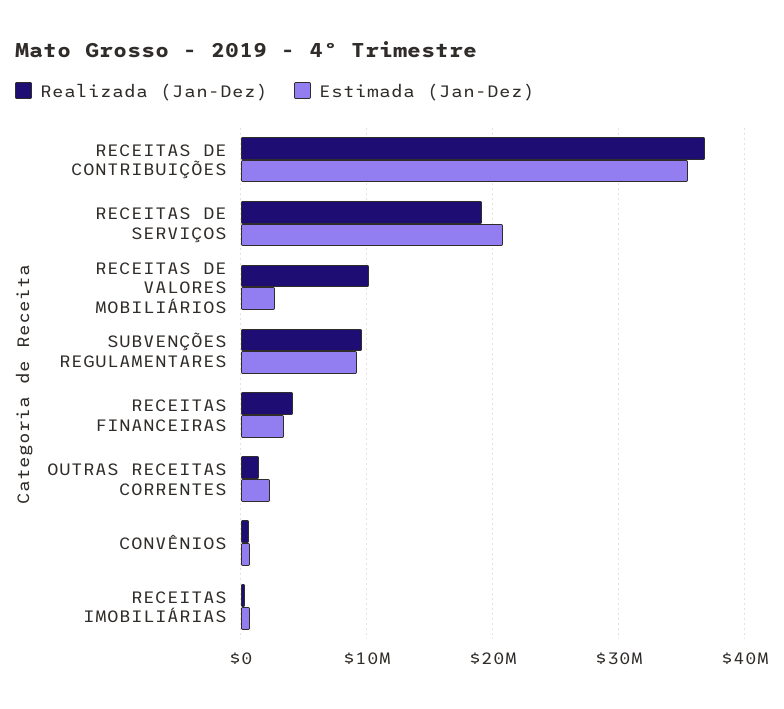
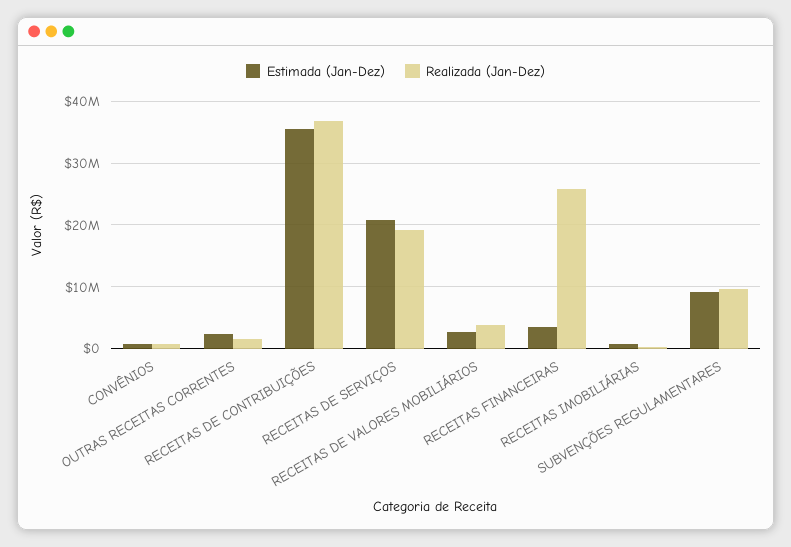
  {
    "Realizada (Jan-Dez)": {
      "RECEITAS DE CONTRIBUIÇÕES": 37000000,
      "RECEITAS DE SERVIÇOS": 19000000,
-     "RECEITAS DE VALORES MOBILIÁRIOS": 10000000,
+     "RECEITAS DE VALORES MOBILIÁRIOS": 4000000,
      "SUBVENÇÕES REGULAMENTARES": 10000000,
-     "RECEITAS FINANCEIRAS": 4000000,
+     "RECEITAS FINANCEIRAS": 26000000,
      "OUTRAS RECEITAS CORRENTES": 1000000,
      "CONVÊNIOS": 1000000,
      "RECEITAS IMOBILIÁRIAS": 0
    },
    "Estimada (Jan-Dez)": {
      "RECEITAS DE CONTRIBUIÇÕES": 36000000,
      "RECEITAS DE SERVIÇOS": 21000000,
      "RECEITAS DE VALORES MOBILIÁRIOS": 3000000,
      "SUBVENÇÕES REGULAMENTARES": 9000000,
      "RECEITAS FINANCEIRAS": 3000000,
      "OUTRAS RECEITAS CORRENTES": 2000000,
      "CONVÊNIOS": 1000000,
      "RECEITAS IMOBILIÁRIAS": 1000000
    }
  }

